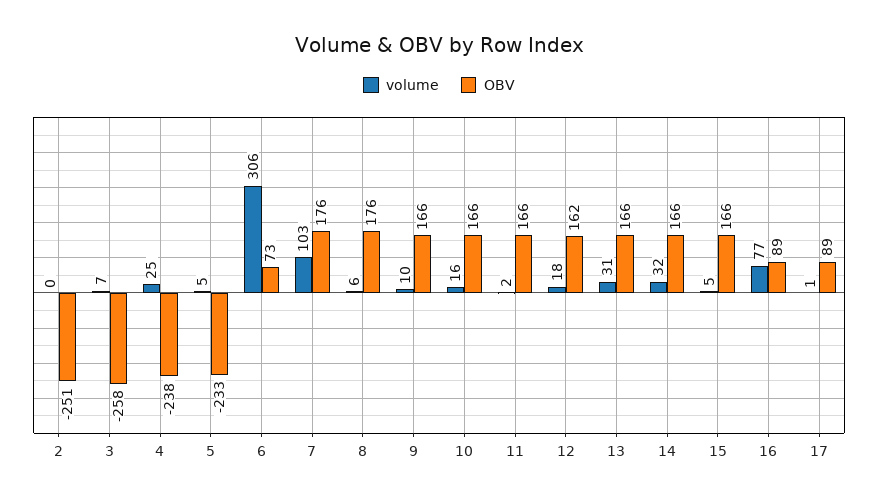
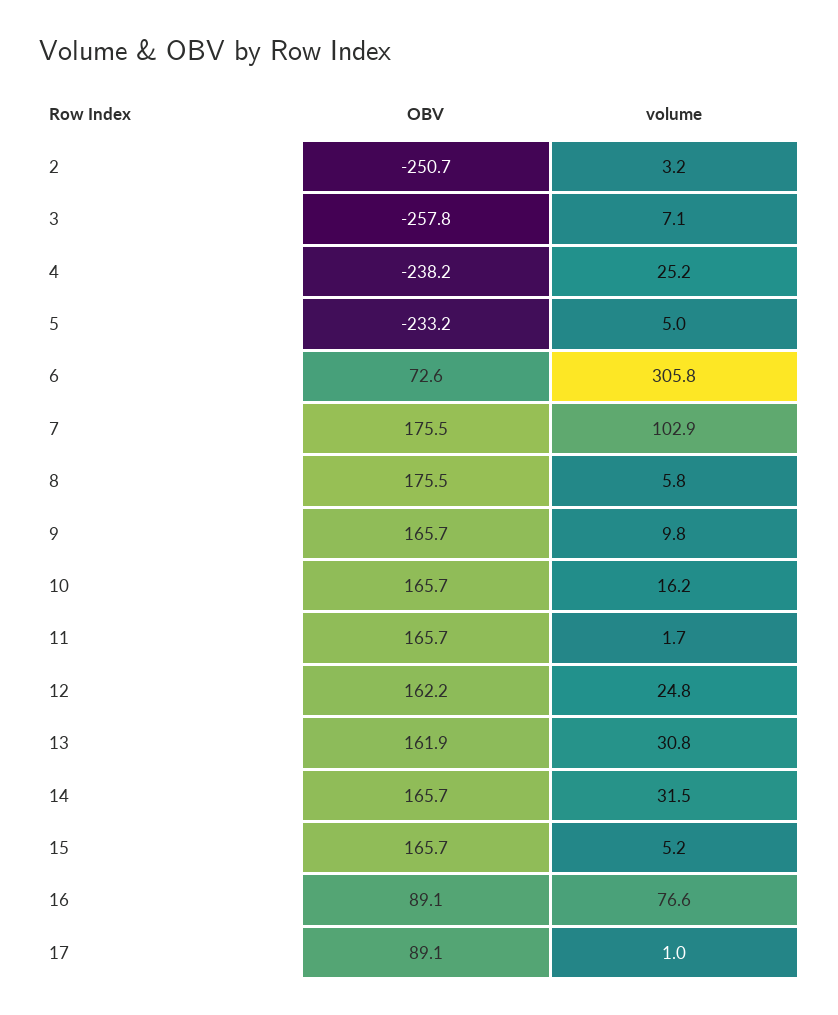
  {
    "volume": {
-     "2": 0,
+     "2": 3.2,
      "3": 7.1,
      "4": 25.2,
      "5": 5,
      "6": 305.8,
      "7": 102.9,
      "8": 5.8,
      "9": 9.8,
      "10": 16.2,
      "11": 1.7,
-     "12": 18,
+     "12": 24.8,
      "13": 30.8,
      "14": 31.5,
      "15": 5.2,
      "16": 76.6,
      "17": 1
    },
    "OBV": {
      "2": -250.7,
      "3": -257.8,
      "4": -238.2,
      "5": -233.2,
      "6": 72.6,
      "7": 175.5,
      "8": 175.5,
      "9": 165.7,
      "10": 165.7,
      "11": 165.7,
      "12": 162.2,
-     "13": 166,
+     "13": 161.9,
      "14": 165.7,
      "15": 165.7,
      "16": 89.1,
      "17": 89.1
    }
  }

